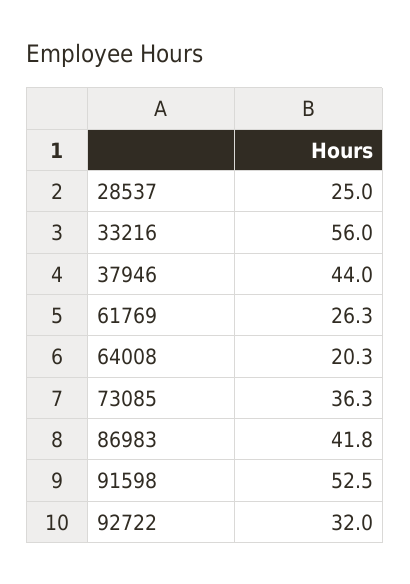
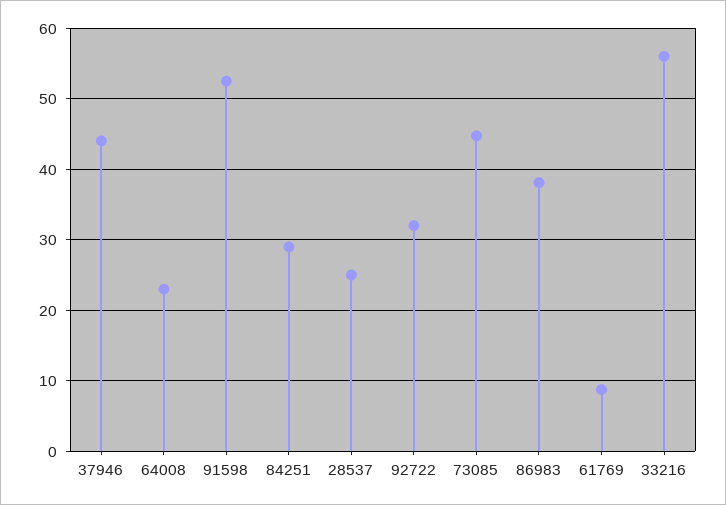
  {
    "28537": 25,
    "33216": 56,
    "37946": 44,
-   "61769": 26.3,
+   "61769": 9,
-   "64008": 20.3,
+   "64008": 23,
-   "73085": 36.3,
+   "73085": 45,
-   "86983": 41.8,
+   "86983": 38,
    "91598": 52.5,
-   "92722": 32
+   "92722": 32,
+   "84251": 29
  }

